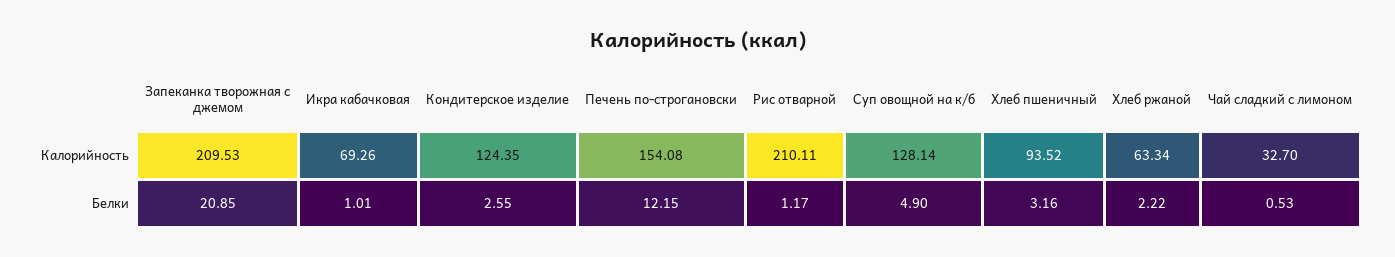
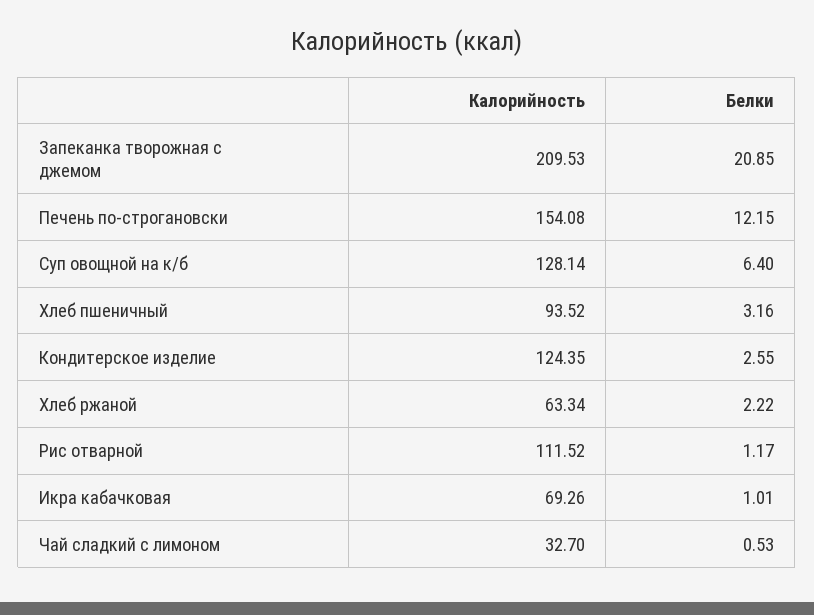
  {
    "Запеканка творожная с джемом": {
      "Калорийность": 209.53,
      "Белки": 20.85
    },
    "Икра кабачковая": {
      "Калорийность": 69.26,
      "Белки": 1.01
    },
    "Кондитерское изделие": {
      "Калорийность": 124.35,
      "Белки": 2.55
    },
    "Печень по-строгановски": {
      "Калорийность": 154.08,
      "Белки": 12.15
    },
    "Рис отварной": {
-     "Калорийность": 210.11,
+     "Калорийность": 111.52,
      "Белки": 1.17
    },
    "Суп овощной на к/б": {
      "Калорийность": 128.14,
-     "Белки": 4.9
+     "Белки": 6.4
    },
    "Хлеб пшеничный": {
      "Калорийность": 93.52,
      "Белки": 3.16
    },
    "Хлеб ржаной": {
      "Калорийность": 63.34,
      "Белки": 2.22
    },
    "Чай сладкий с лимоном": {
      "Калорийность": 32.7,
      "Белки": 0.53
    }
  }

